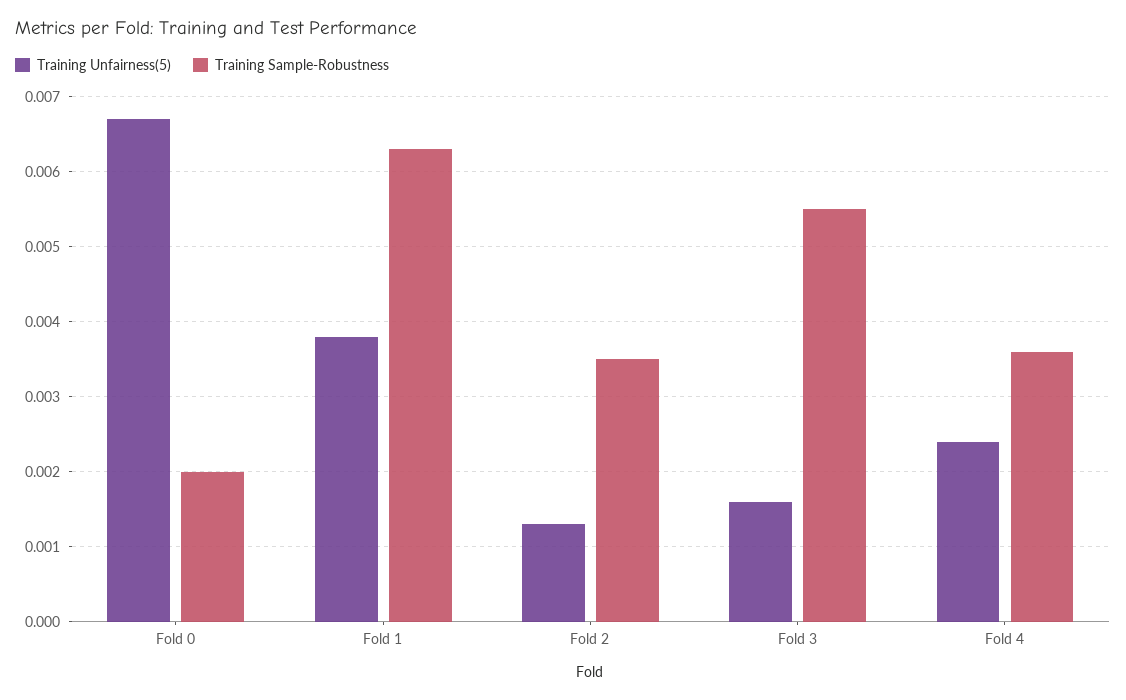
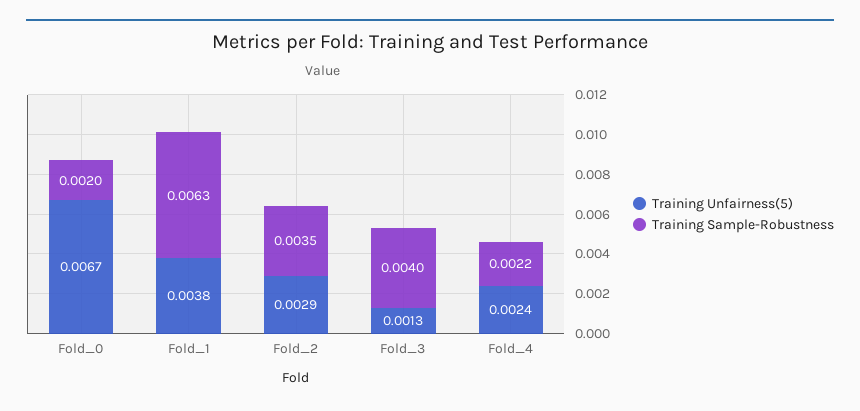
  {
    "Training Unfairness(5)": {
      "Fold 0": 0.0067,
      "Fold 1": 0.0038,
-     "Fold 2": 0.0013,
+     "Fold 2": 0.0029,
-     "Fold 3": 0.0016,
+     "Fold 3": 0.0013,
      "Fold 4": 0.0024
    },
    "Training Sample-Robustness": {
      "Fold 0": 0.002,
      "Fold 1": 0.0063,
      "Fold 2": 0.0035,
-     "Fold 3": 0.0055,
+     "Fold 3": 0.004,
-     "Fold 4": 0.0036
+     "Fold 4": 0.0022
    }
  }

